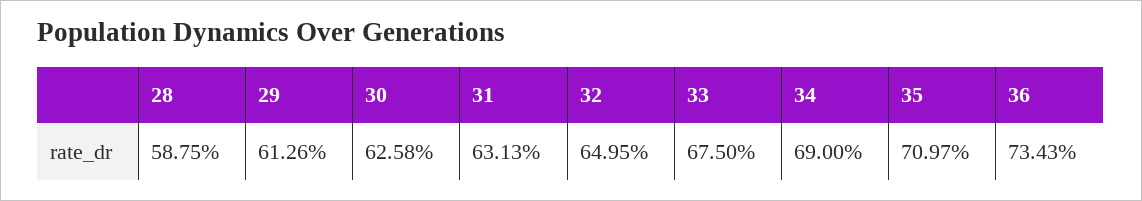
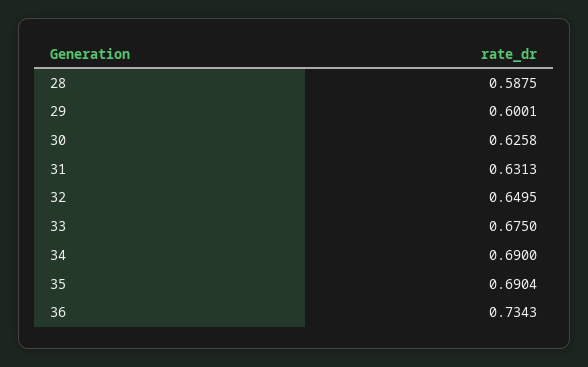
  {
    "28": 0.5875,
-   "29": 0.6126,
+   "29": 0.6001,
    "30": 0.6258,
    "31": 0.6313,
    "32": 0.6495,
    "33": 0.675,
    "34": 0.69,
-   "35": 0.7097,
+   "35": 0.6904,
    "36": 0.7343
  }

